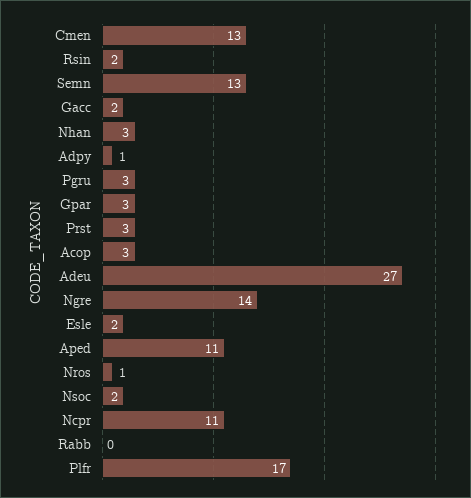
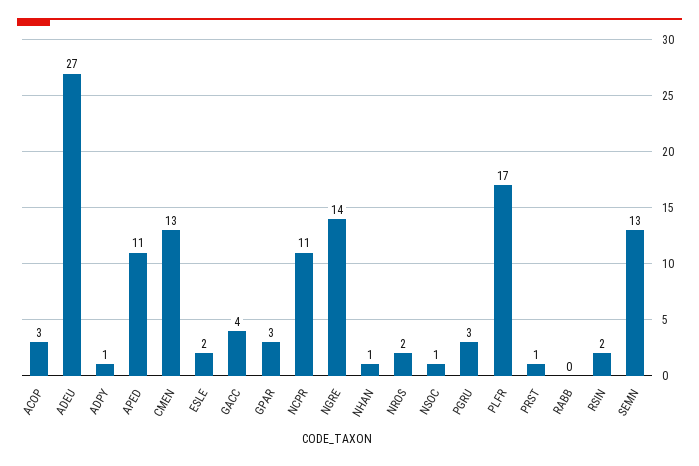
  {
    "Cmen": 13,
    "Rsin": 2,
    "Semn": 13,
-   "Gacc": 2,
+   "Gacc": 4,
-   "Nhan": 3,
+   "Nhan": 1,
    "Adpy": 1,
    "Pgru": 3,
    "Gpar": 3,
-   "Prst": 3,
+   "Prst": 1,
    "Acop": 3,
    "Adeu": 27,
    "Ngre": 14,
    "Esle": 2,
    "Aped": 11,
-   "Nros": 1,
+   "Nros": 2,
-   "Nsoc": 2,
+   "Nsoc": 1,
    "Ncpr": 11,
    "Rabb": 0,
    "Plfr": 17
  }

